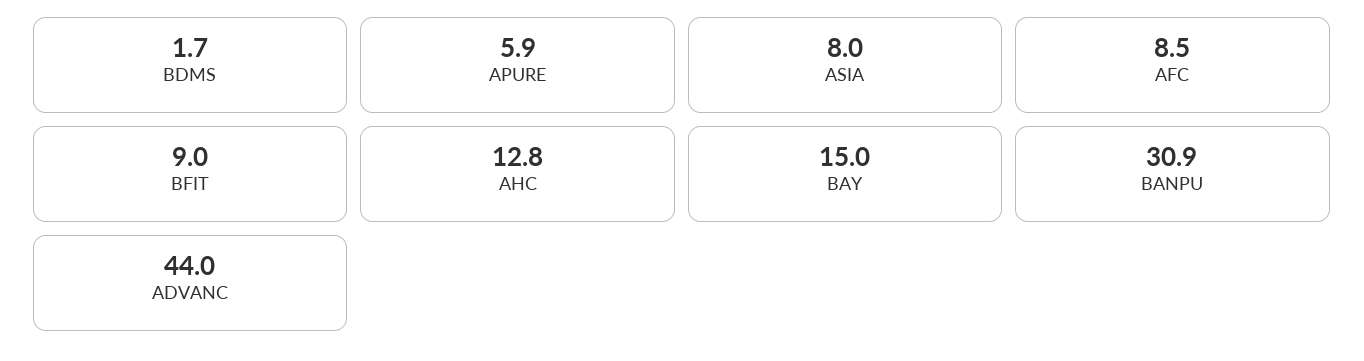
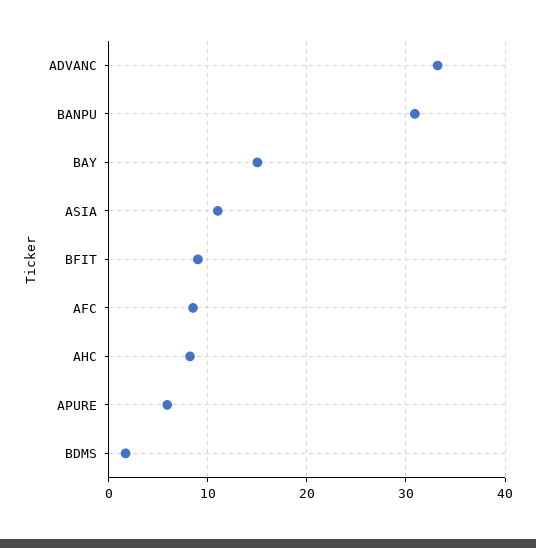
  {
    "BDMS": 1.7,
    "APURE": 5.9,
-   "ASIA": 8,
+   "ASIA": 11,
    "AFC": 8.5,
    "BFIT": 9,
-   "AHC": 12.8,
+   "AHC": 8,
    "BAY": 15,
    "BANPU": 30.9,
-   "ADVANC": 44
+   "ADVANC": 33
  }

